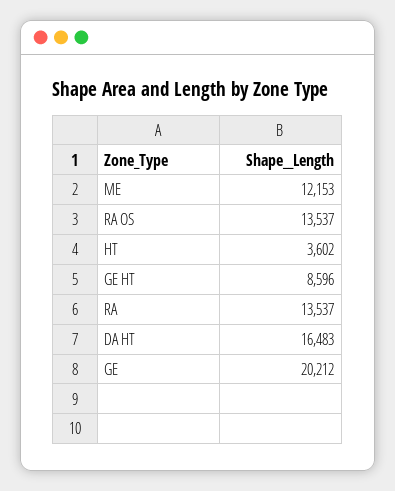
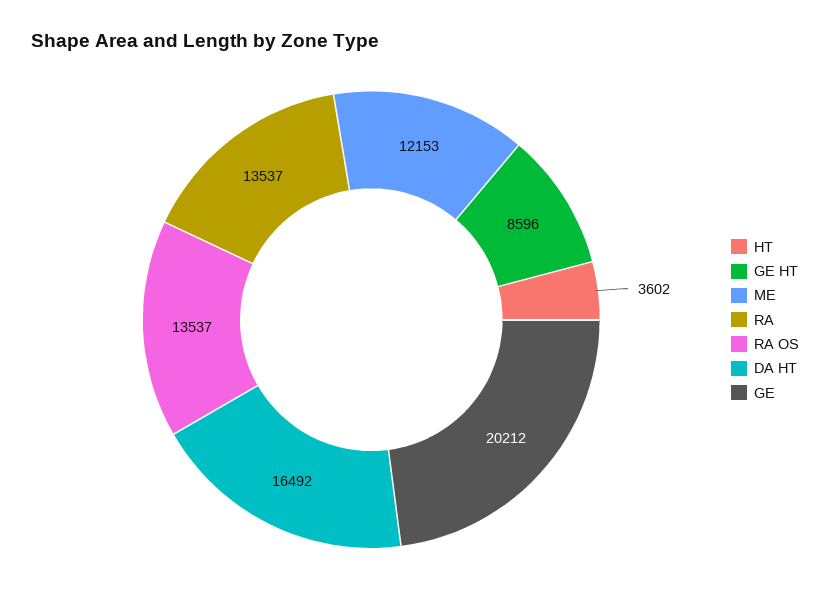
  {
    "ME": 12153,
    "RA OS": 13537,
    "HT": 3602,
    "GE HT": 8596,
    "RA": 13537,
-   "DA HT": 16483,
+   "DA HT": 16492,
    "GE": 20212
  }

